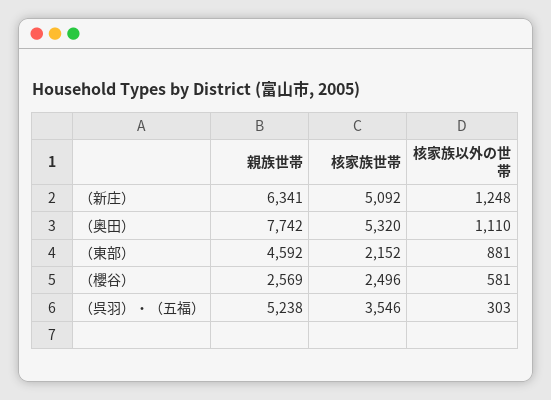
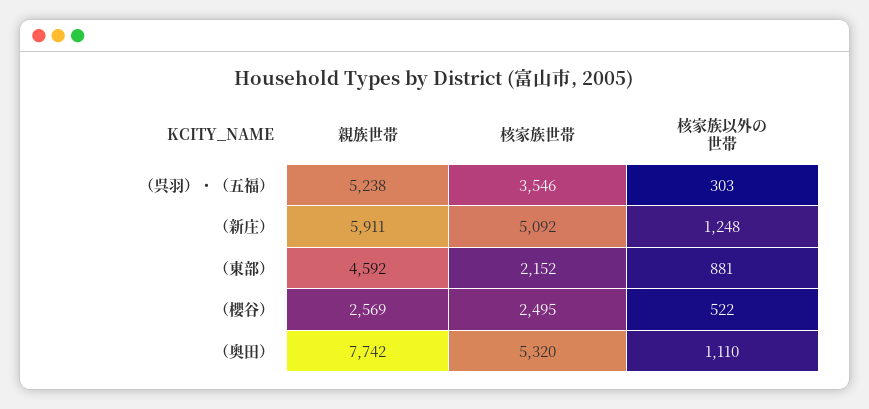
  {
    "親族世帯": {
-     "（新庄）": 6341,
+     "（新庄）": 5911,
      "（奥田）": 7742,
      "（東部）": 4592,
      "（櫻谷）": 2569,
      "（呉羽）・（五福）": 5238
    },
    "核家族世帯": {
      "（新庄）": 5092,
      "（奥田）": 5320,
      "（東部）": 2152,
-     "（櫻谷）": 2496,
+     "（櫻谷）": 2495,
      "（呉羽）・（五福）": 3546
    },
    "核家族以外の世帯": {
      "（新庄）": 1248,
      "（奥田）": 1110,
      "（東部）": 881,
-     "（櫻谷）": 581,
+     "（櫻谷）": 522,
      "（呉羽）・（五福）": 303
    }
  }

